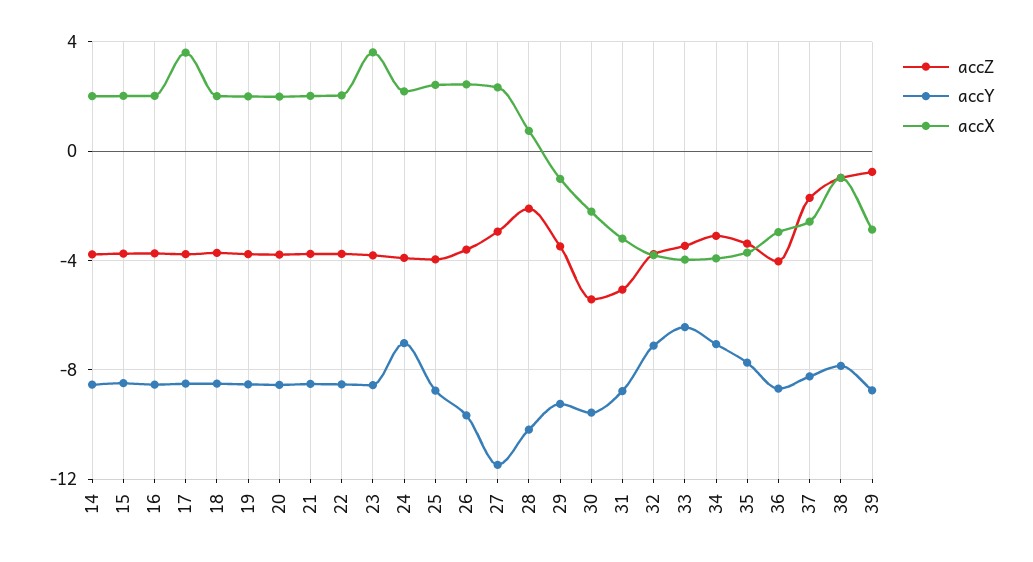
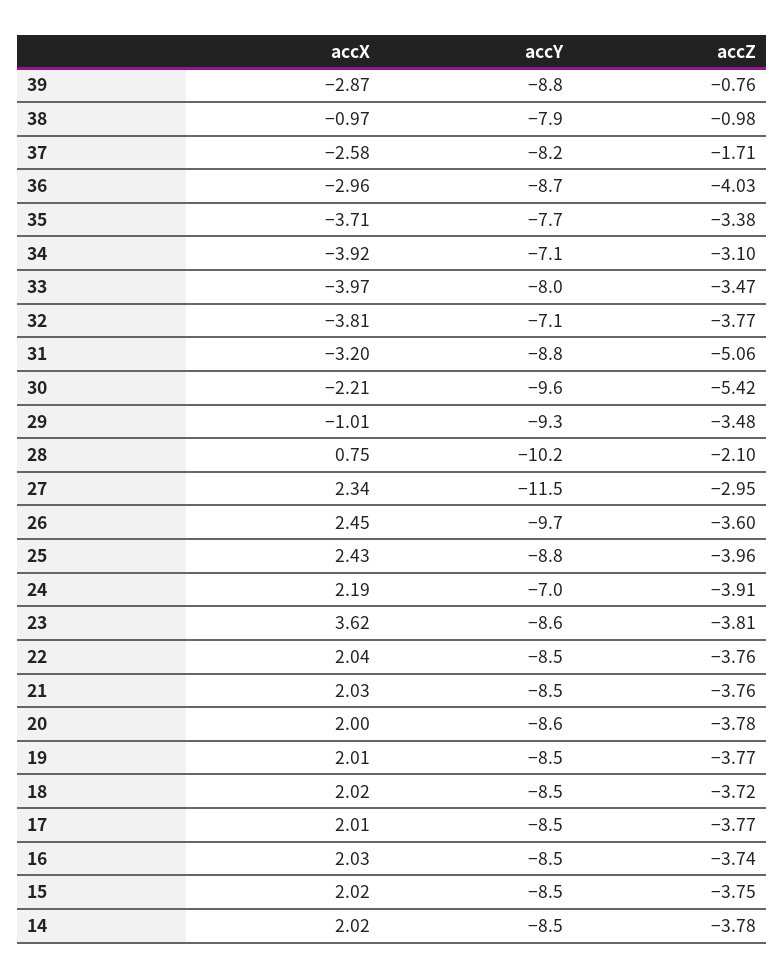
  {
    "accZ": {
      "14": -3.78,
      "15": -3.75,
      "16": -3.74,
      "17": -3.77,
      "18": -3.72,
      "19": -3.77,
      "20": -3.78,
      "21": -3.76,
      "22": -3.76,
      "23": -3.81,
      "24": -3.91,
      "25": -3.96,
      "26": -3.6,
      "27": -2.95,
      "28": -2.1,
      "29": -3.48,
      "30": -5.42,
      "31": -5.06,
      "32": -3.77,
      "33": -3.47,
      "34": -3.1,
      "35": -3.38,
      "36": -4.03,
      "37": -1.71,
      "38": -0.98,
      "39": -0.76
    },
    "accY": {
      "14": -8.5,
      "15": -8.5,
      "16": -8.5,
      "17": -8.5,
      "18": -8.5,
      "19": -8.5,
      "20": -8.6,
      "21": -8.5,
      "22": -8.5,
      "23": -8.6,
      "24": -7,
      "25": -8.8,
      "26": -9.7,
      "27": -11.5,
      "28": -10.2,
      "29": -9.3,
      "30": -9.6,
      "31": -8.8,
      "32": -7.1,
-     "33": -6.5,
+     "33": -8,
      "34": -7.1,
      "35": -7.7,
      "36": -8.7,
      "37": -8.2,
      "38": -7.9,
      "39": -8.8
    },
    "accX": {
      "14": 2.02,
      "15": 2.02,
      "16": 2.03,
-     "17": 3.5,
+     "17": 2.01,
      "18": 2.02,
      "19": 2.01,
      "20": 2,
      "21": 2.03,
      "22": 2.04,
      "23": 3.62,
      "24": 2.19,
      "25": 2.43,
      "26": 2.45,
      "27": 2.34,
      "28": 0.75,
      "29": -1.01,
      "30": -2.21,
      "31": -3.2,
      "32": -3.81,
      "33": -3.97,
      "34": -3.92,
      "35": -3.71,
      "36": -2.96,
      "37": -2.58,
      "38": -0.97,
      "39": -2.87
    }
  }

